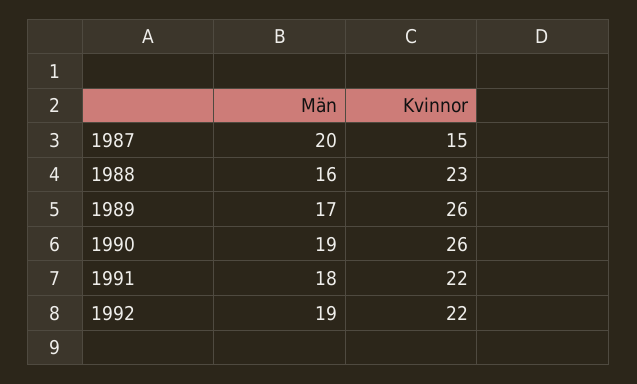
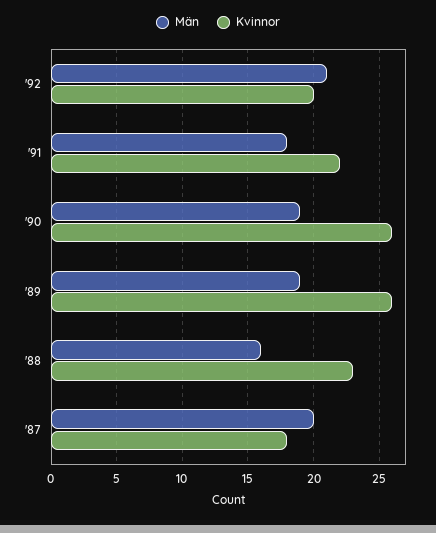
  {
    "Män": {
      "1987": 20,
      "1988": 16,
-     "1989": 17,
+     "1989": 19,
      "1990": 19,
      "1991": 18,
-     "1992": 19
+     "1992": 21
    },
    "Kvinnor": {
-     "1987": 15,
+     "1987": 18,
      "1988": 23,
      "1989": 26,
      "1990": 26,
      "1991": 22,
-     "1992": 22
+     "1992": 20
    }
  }

